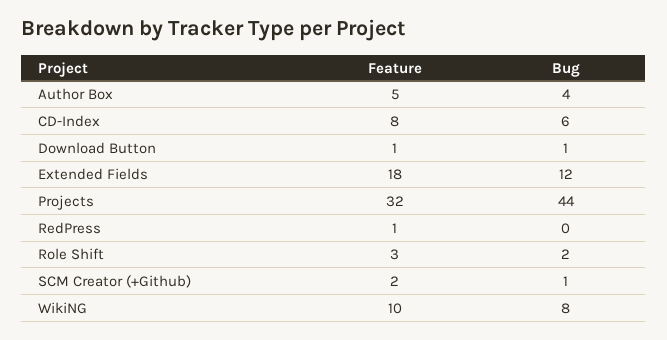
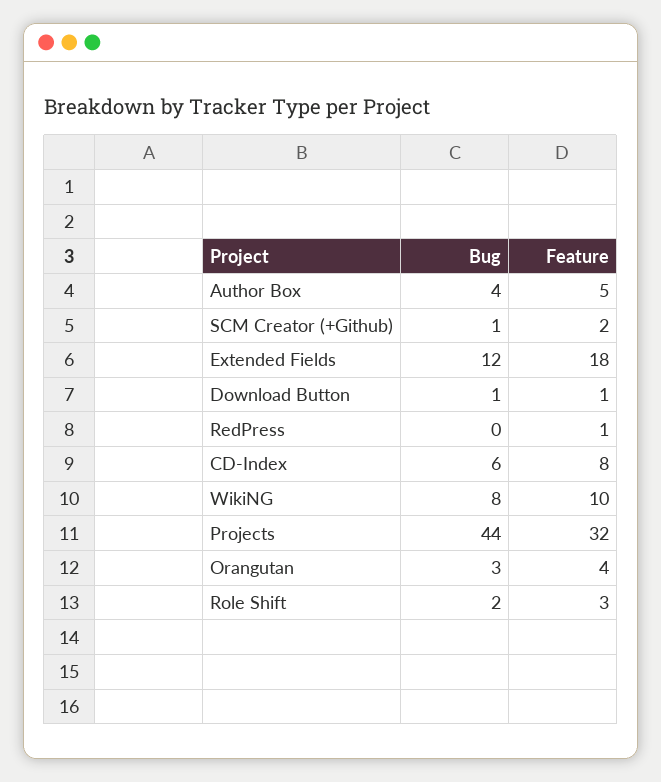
  {
    "Feature": {
      "Author Box": 5,
      "CD-Index": 8,
      "Download Button": 1,
      "Extended Fields": 18,
      "Projects": 32,
      "RedPress": 1,
      "Role Shift": 3,
      "SCM Creator (+Github)": 2,
-     "WikiNG": 10
+     "WikiNG": 10,
+     "Orangutan": 4
    },
    "Bug": {
      "Author Box": 4,
      "CD-Index": 6,
      "Download Button": 1,
      "Extended Fields": 12,
      "Projects": 44,
      "RedPress": 0,
      "Role Shift": 2,
      "SCM Creator (+Github)": 1,
-     "WikiNG": 8
+     "WikiNG": 8,
+     "Orangutan": 3
    }
  }

